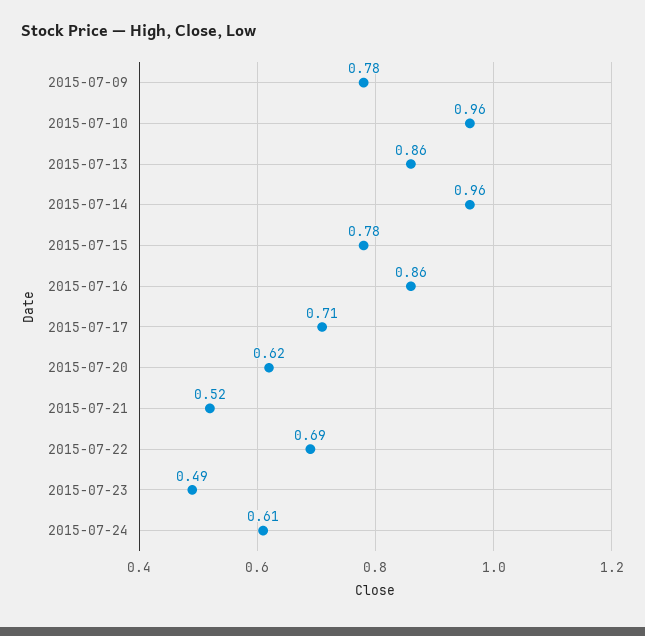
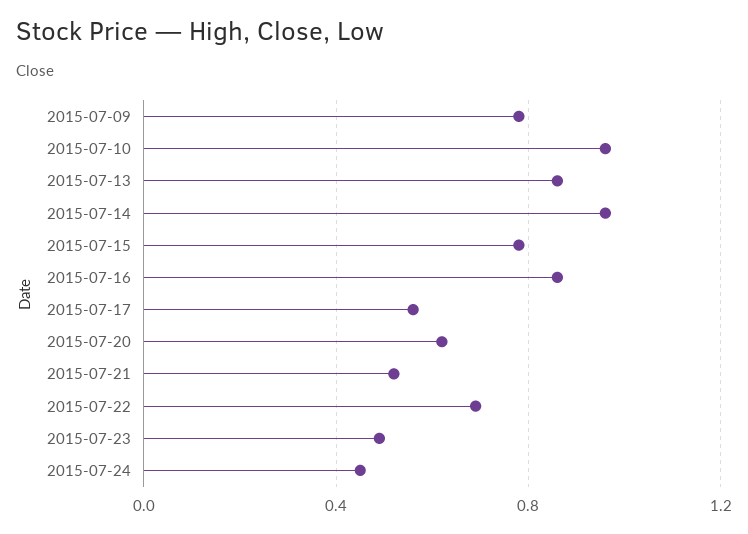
  {
    "2015-07-09": 0.78,
    "2015-07-10": 0.96,
    "2015-07-13": 0.86,
    "2015-07-14": 0.96,
    "2015-07-15": 0.78,
    "2015-07-16": 0.86,
-   "2015-07-17": 0.71,
+   "2015-07-17": 0.55,
    "2015-07-20": 0.62,
    "2015-07-21": 0.52,
    "2015-07-22": 0.69,
    "2015-07-23": 0.49,
-   "2015-07-24": 0.61
+   "2015-07-24": 0.45
  }

